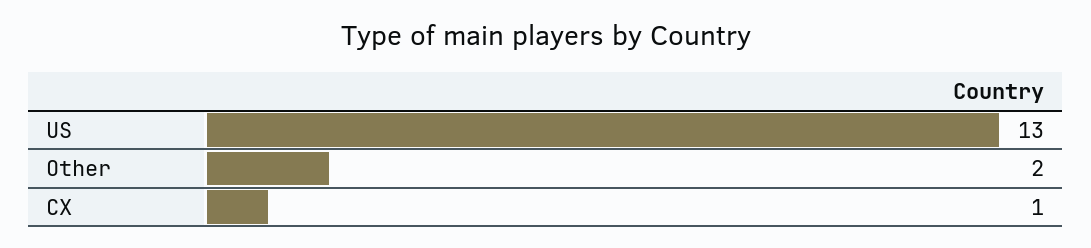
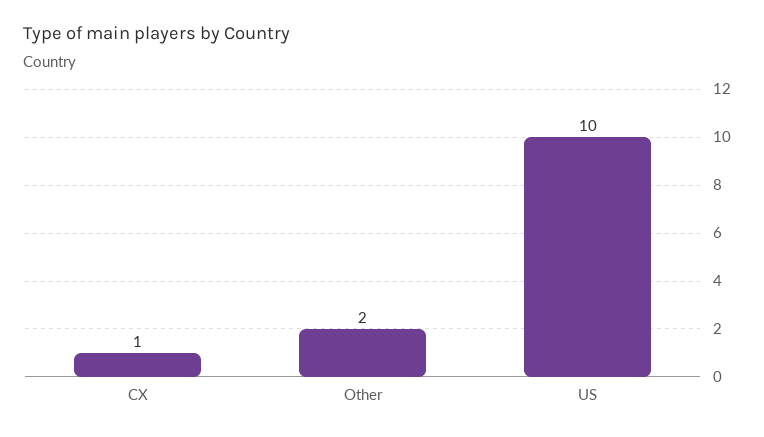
  {
-   "US": 13,
+   "US": 10,
    "Other": 2,
    "CX": 1
  }

